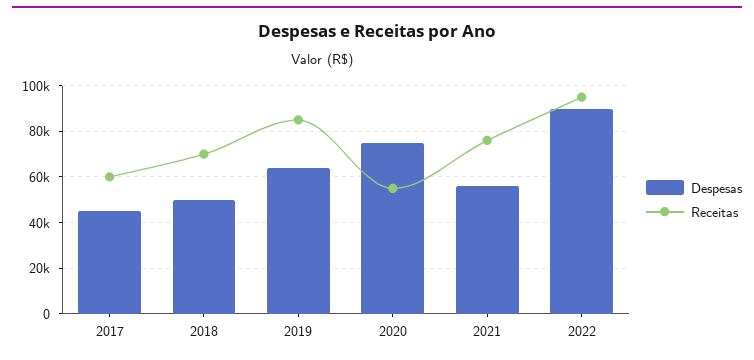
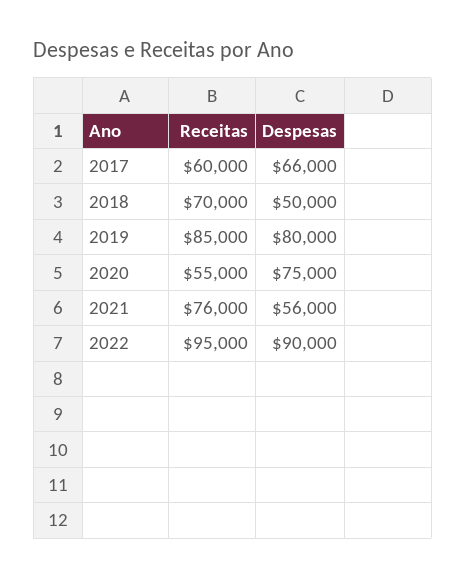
  {
    "Despesas": {
-     "2017": 45000,
+     "2017": 66000,
      "2018": 50000,
-     "2019": 65000,
+     "2019": 80000,
      "2020": 75000,
      "2021": 56000,
      "2022": 90000
    },
    "Receitas": {
      "2017": 60000,
      "2018": 70000,
      "2019": 85000,
      "2020": 55000,
      "2021": 76000,
      "2022": 95000
    }
  }

